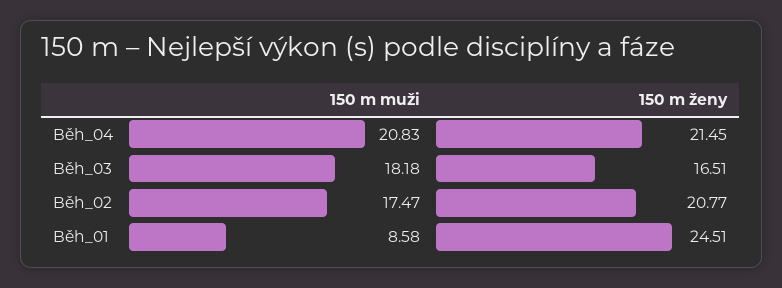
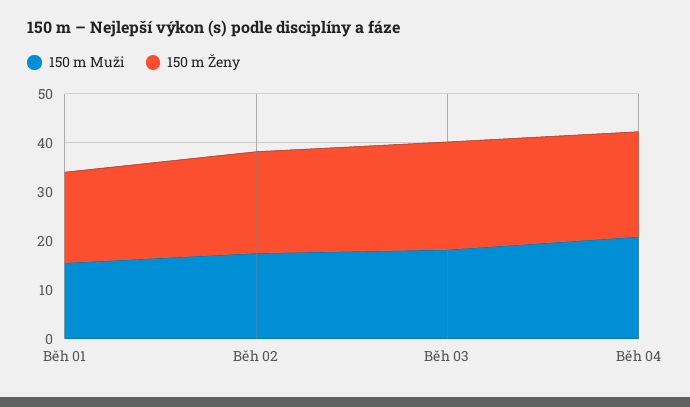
  {
    "150 m muži": {
      "Běh_04": 20.83,
      "Běh_03": 18.18,
      "Běh_02": 17.47,
-     "Běh_01": 8.58
+     "Běh_01": 16
    },
    "150 m ženy": {
      "Běh_04": 21.45,
-     "Běh_03": 16.51,
+     "Běh_03": 22,
      "Běh_02": 20.77,
-     "Běh_01": 24.51
+     "Běh_01": 18
    }
  }

